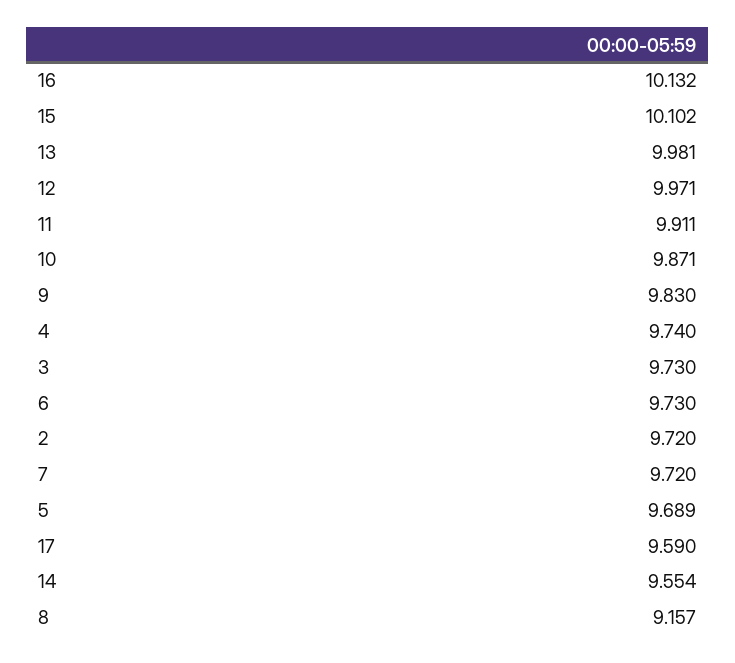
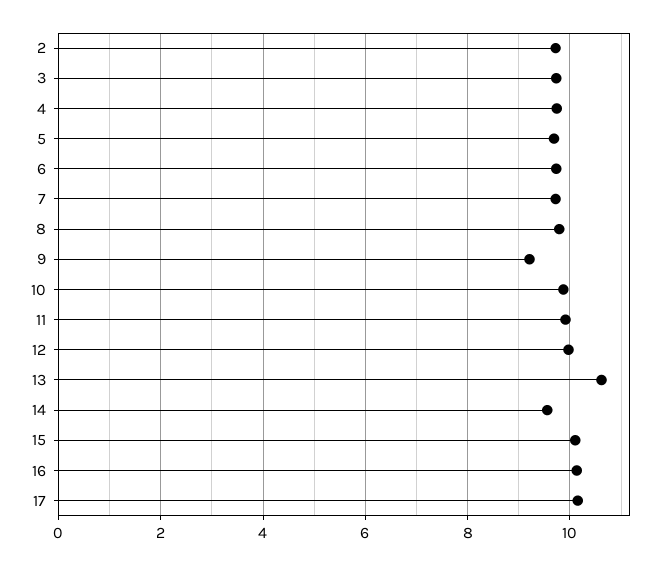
  {
    "16": 10.132,
    "15": 10.102,
-   "13": 9.981,
+   "13": 10.6,
    "12": 9.971,
    "11": 9.911,
    "10": 9.871,
-   "9": 9.83,
+   "9": 9.2,
    "4": 9.74,
    "3": 9.73,
    "6": 9.73,
    "2": 9.72,
    "7": 9.72,
    "5": 9.689,
-   "17": 9.59,
+   "17": 10.2,
    "14": 9.554,
-   "8": 9.157
+   "8": 9.8
  }

